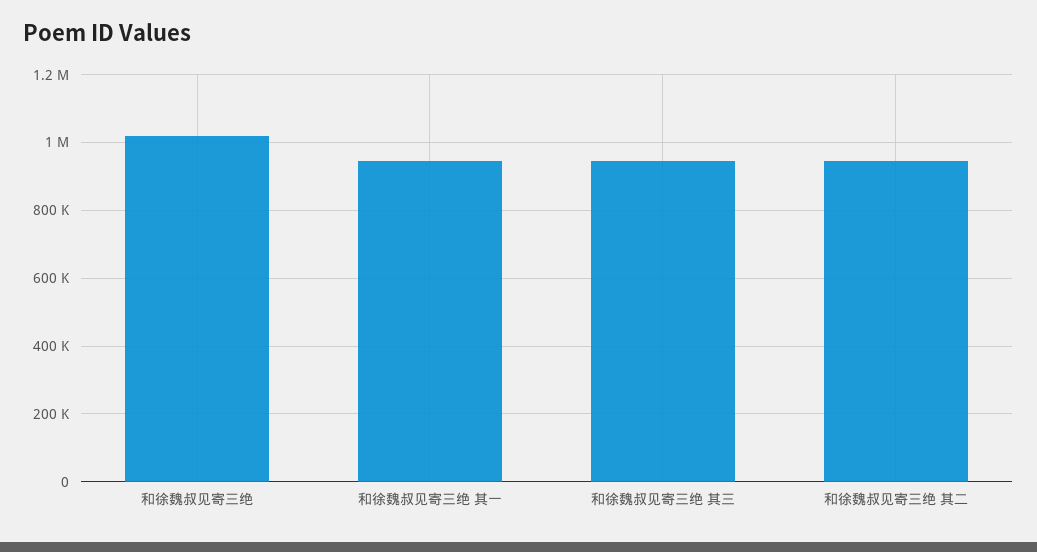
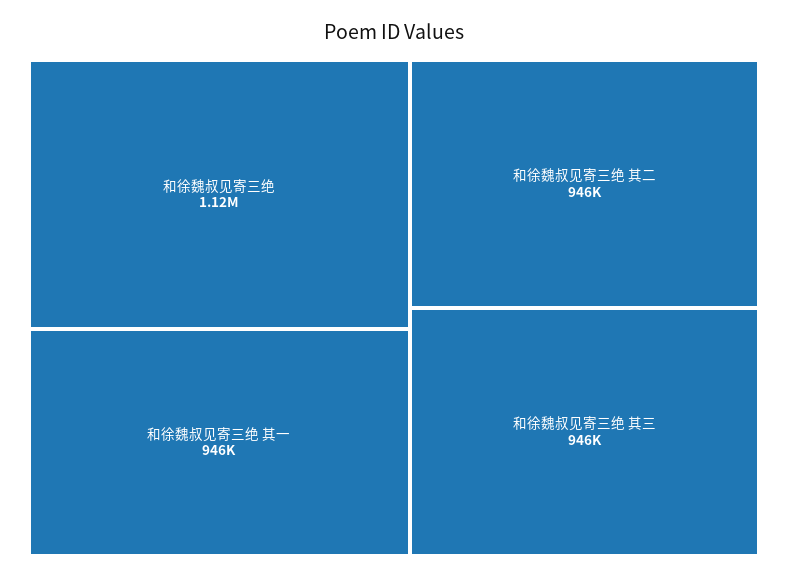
  {
-   "和徐魏叔见寄三绝": 1020000,
+   "和徐魏叔见寄三绝": 1120000,
    "和徐魏叔见寄三绝 其一": 946000,
    "和徐魏叔见寄三绝 其三": 946000,
    "和徐魏叔见寄三绝 其二": 946000
  }

